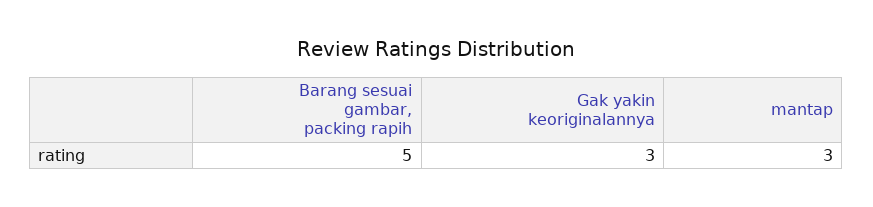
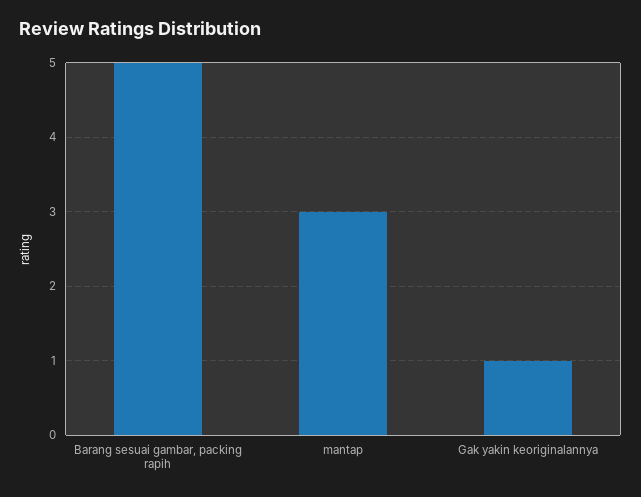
  {
    "Barang sesuai gambar, packing rapih": 5,
-   "Gak yakin keoriginalannya": 3,
+   "Gak yakin keoriginalannya": 1,
    "mantap": 3
  }

